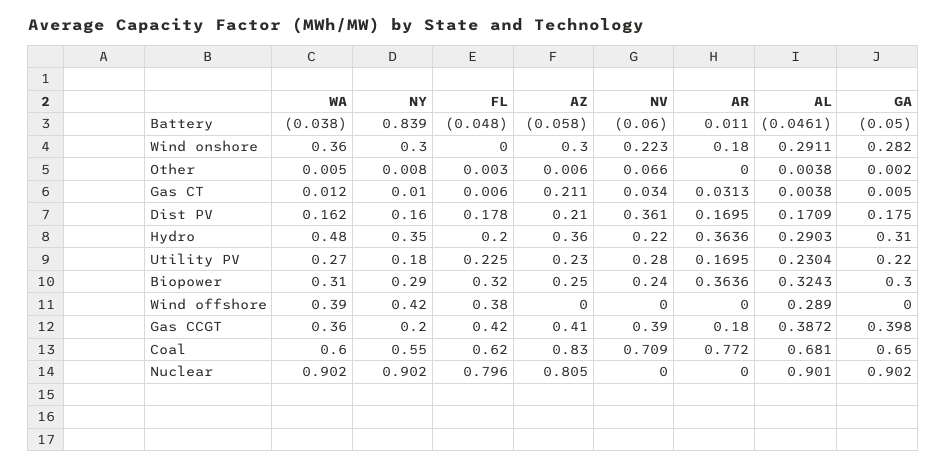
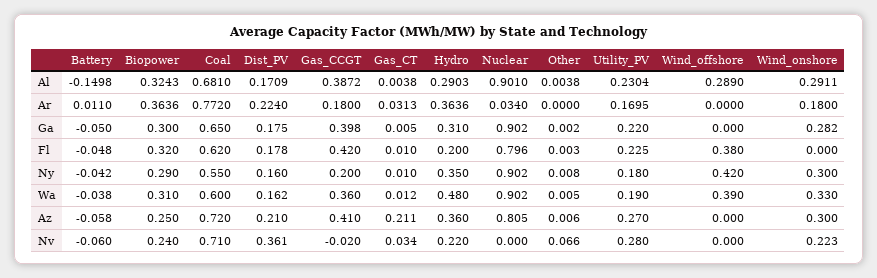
  {
    "WA": {
      "Battery": -0.038,
-     "Wind onshore": 0.36,
+     "Wind onshore": 0.33,
      "Other": 0.005,
      "Gas CT": 0.012,
      "Dist PV": 0.162,
      "Hydro": 0.48,
-     "Utility PV": 0.27,
+     "Utility PV": 0.19,
      "Biopower": 0.31,
      "Wind offshore": 0.39,
      "Gas CCGT": 0.36,
      "Coal": 0.6,
      "Nuclear": 0.902
    },
    "NY": {
-     "Battery": 0.839,
+     "Battery": -0.042,
      "Wind onshore": 0.3,
      "Other": 0.008,
      "Gas CT": 0.01,
      "Dist PV": 0.16,
      "Hydro": 0.35,
      "Utility PV": 0.18,
      "Biopower": 0.29,
      "Wind offshore": 0.42,
      "Gas CCGT": 0.2,
      "Coal": 0.55,
      "Nuclear": 0.902
    },
    "FL": {
      "Battery": -0.048,
      "Wind onshore": 0,
      "Other": 0.003,
-     "Gas CT": 0.006,
+     "Gas CT": 0.01,
      "Dist PV": 0.178,
      "Hydro": 0.2,
      "Utility PV": 0.225,
      "Biopower": 0.32,
      "Wind offshore": 0.38,
      "Gas CCGT": 0.42,
      "Coal": 0.62,
      "Nuclear": 0.796
    },
    "AZ": {
      "Battery": -0.058,
      "Wind onshore": 0.3,
      "Other": 0.006,
      "Gas CT": 0.211,
      "Dist PV": 0.21,
      "Hydro": 0.36,
-     "Utility PV": 0.23,
+     "Utility PV": 0.27,
      "Biopower": 0.25,
      "Wind offshore": 0,
      "Gas CCGT": 0.41,
-     "Coal": 0.83,
+     "Coal": 0.72,
      "Nuclear": 0.805
    },
    "NV": {
      "Battery": -0.06,
      "Wind onshore": 0.223,
      "Other": 0.066,
      "Gas CT": 0.034,
      "Dist PV": 0.361,
      "Hydro": 0.22,
      "Utility PV": 0.28,
      "Biopower": 0.24,
      "Wind offshore": 0,
-     "Gas CCGT": 0.39,
+     "Gas CCGT": -0.02,
-     "Coal": 0.709,
+     "Coal": 0.71,
      "Nuclear": 0
    },
    "AR": {
      "Battery": 0.011,
      "Wind onshore": 0.18,
      "Other": 0,
      "Gas CT": 0.0313,
-     "Dist PV": 0.1695,
+     "Dist PV": 0.224,
      "Hydro": 0.3636,
      "Utility PV": 0.1695,
      "Biopower": 0.3636,
      "Wind offshore": 0,
      "Gas CCGT": 0.18,
      "Coal": 0.772,
-     "Nuclear": 0
+     "Nuclear": 0.034
    },
    "AL": {
-     "Battery": -0.0461,
+     "Battery": -0.1498,
      "Wind onshore": 0.2911,
      "Other": 0.0038,
      "Gas CT": 0.0038,
      "Dist PV": 0.1709,
      "Hydro": 0.2903,
      "Utility PV": 0.2304,
      "Biopower": 0.3243,
      "Wind offshore": 0.289,
      "Gas CCGT": 0.3872,
      "Coal": 0.681,
      "Nuclear": 0.901
    },
    "GA": {
      "Battery": -0.05,
      "Wind onshore": 0.282,
      "Other": 0.002,
      "Gas CT": 0.005,
      "Dist PV": 0.175,
      "Hydro": 0.31,
      "Utility PV": 0.22,
      "Biopower": 0.3,
      "Wind offshore": 0,
      "Gas CCGT": 0.398,
      "Coal": 0.65,
      "Nuclear": 0.902
    }
  }

